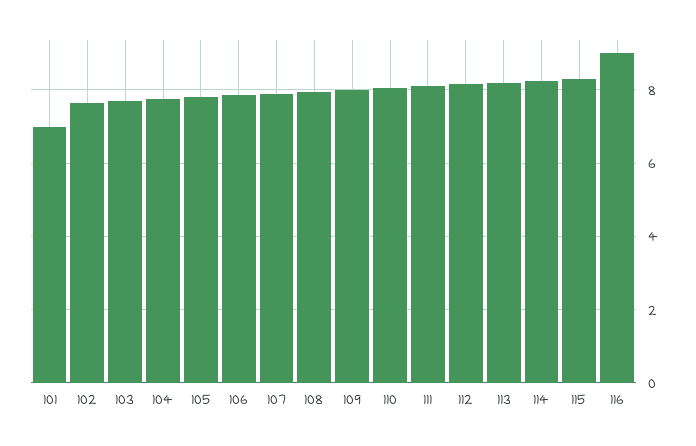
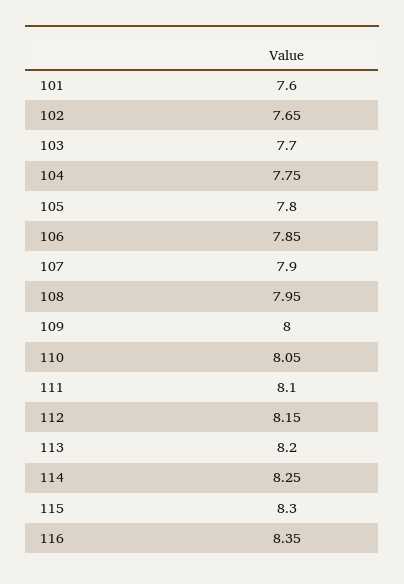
  {
-   "101": 7,
+   "101": 7.6,
    "102": 7.65,
    "103": 7.7,
    "104": 7.75,
    "105": 7.8,
    "106": 7.85,
    "107": 7.9,
    "108": 7.95,
    "109": 8,
    "110": 8.05,
    "111": 8.1,
    "112": 8.15,
    "113": 8.2,
    "114": 8.25,
    "115": 8.3,
-   "116": 9
+   "116": 8.35
  }

